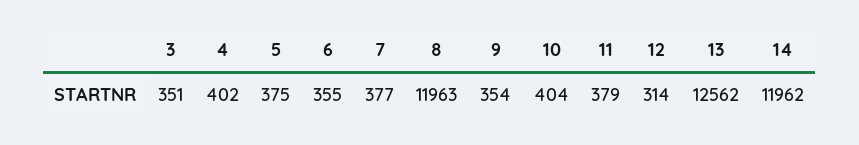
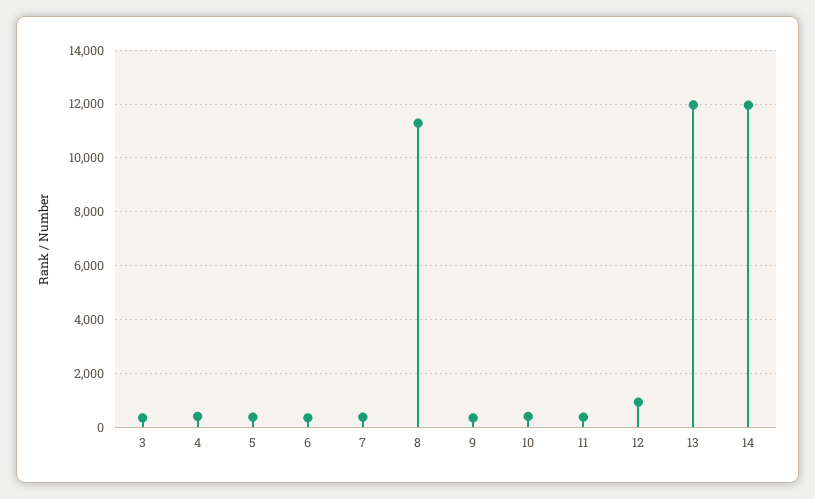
  {
    "3": 351,
    "4": 402,
    "5": 375,
    "6": 355,
    "7": 377,
-   "8": 11963,
+   "8": 11250,
    "9": 354,
    "10": 404,
    "11": 379,
-   "12": 314,
+   "12": 1000,
-   "13": 12562,
+   "13": 12000,
    "14": 11962
  }

